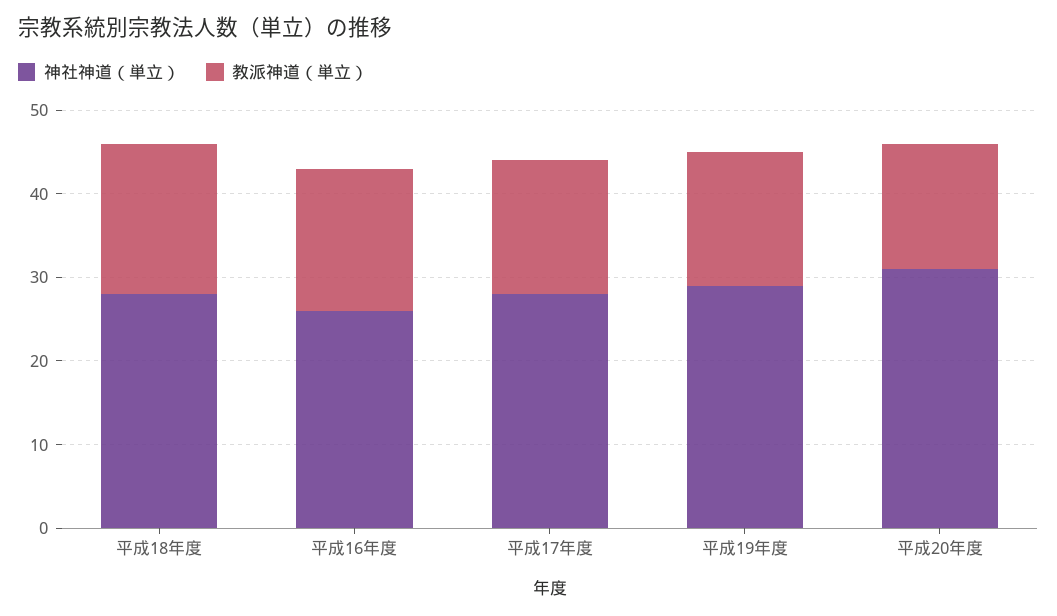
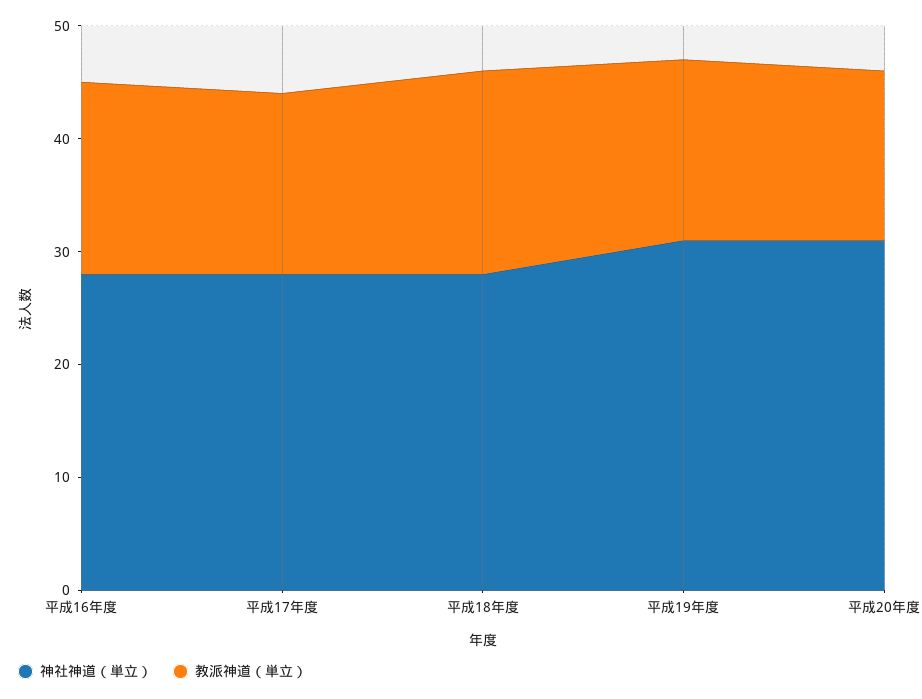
  {
    "神社神道（単立）": {
      "平成18年度": 28,
-     "平成16年度": 26,
+     "平成16年度": 28,
      "平成17年度": 28,
-     "平成19年度": 29,
+     "平成19年度": 31,
      "平成20年度": 31
    },
    "教派神道（単立）": {
      "平成18年度": 18,
      "平成16年度": 17,
      "平成17年度": 16,
      "平成19年度": 16,
      "平成20年度": 15
    }
  }

